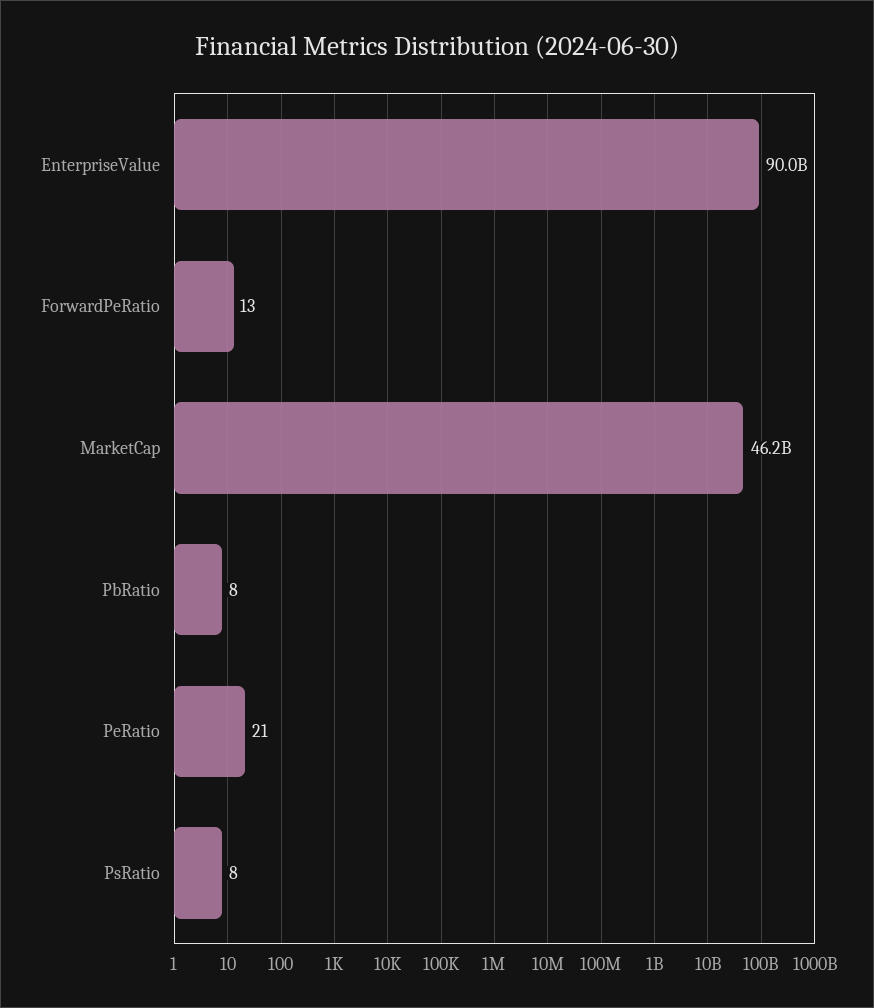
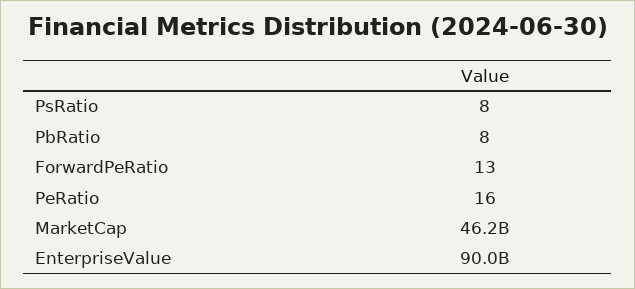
  {
    "EnterpriseValue": 90000000000,
    "ForwardPeRatio": 13,
    "MarketCap": 46200000000,
    "PbRatio": 8,
-   "PeRatio": 21,
+   "PeRatio": 16,
    "PsRatio": 8
  }

